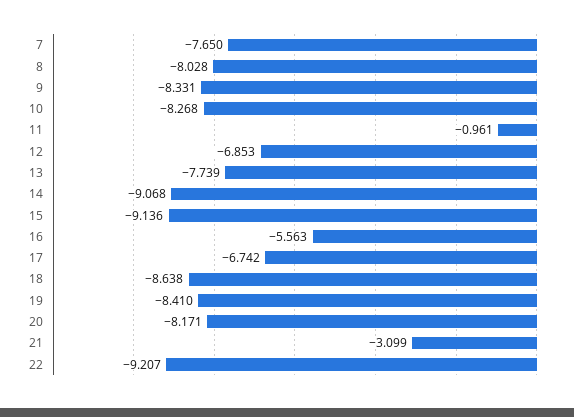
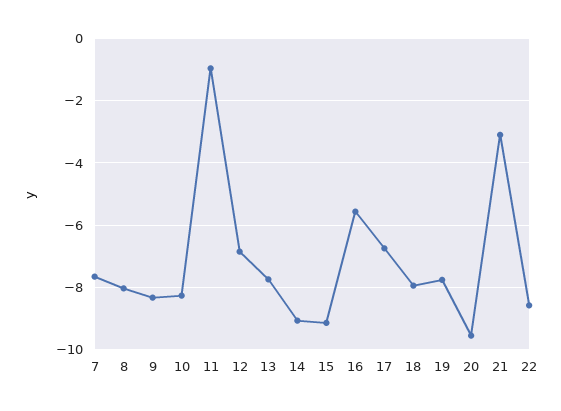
  {
    "7": -7.65,
    "8": -8.028,
    "9": -8.331,
    "10": -8.268,
    "11": -0.961,
    "12": -6.853,
    "13": -7.739,
    "14": -9.068,
    "15": -9.136,
    "16": -5.563,
    "17": -6.742,
-   "18": -8.638,
+   "18": -8,
-   "19": -8.41,
+   "19": -7.8,
-   "20": -8.171,
+   "20": -9.6,
    "21": -3.099,
-   "22": -9.207
+   "22": -8.6
  }

